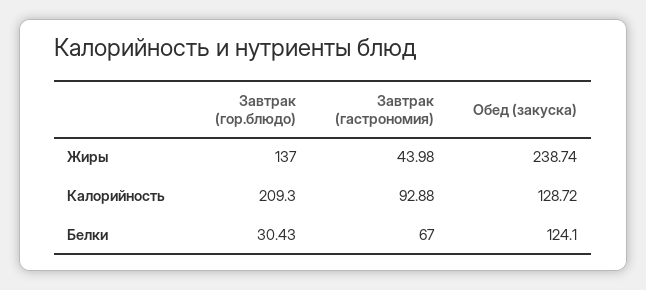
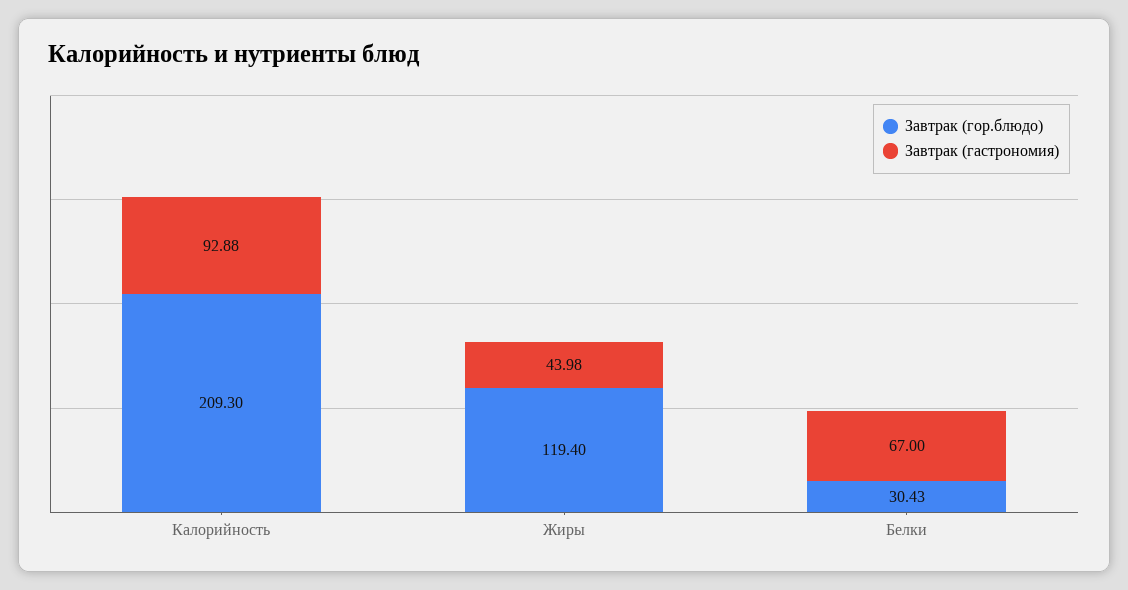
  {
    "Завтрак (гор.блюдо)": {
-     "Жиры": 137,
+     "Жиры": 119.4,
      "Калорийность": 209.3,
      "Белки": 30.43
    },
    "Завтрак (гастрономия)": {
      "Жиры": 43.98,
      "Калорийность": 92.88,
      "Белки": 67
-   },
+   }
-   "Обед (закуска)": {
-     "Жиры": 238.74,
-     "Калорийность": 128.72,
-     "Белки": 124.1
-   }
  }

